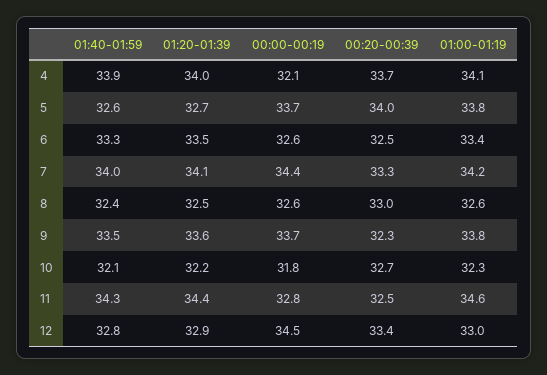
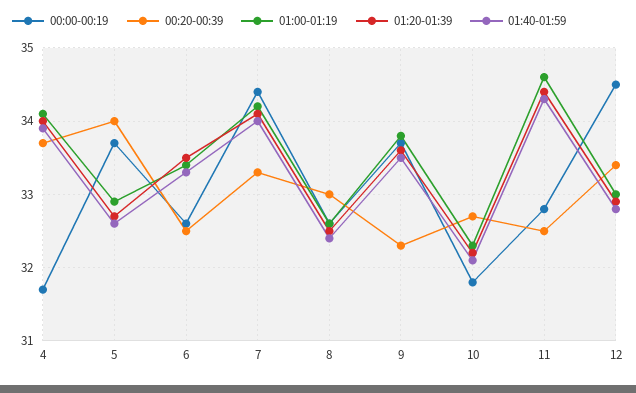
  {
    "01:40-01:59": {
      "4": 33.9,
      "5": 32.6,
      "6": 33.3,
      "7": 34,
      "8": 32.4,
      "9": 33.5,
      "10": 32.1,
      "11": 34.3,
      "12": 32.8
    },
    "01:20-01:39": {
      "4": 34,
      "5": 32.7,
      "6": 33.5,
      "7": 34.1,
      "8": 32.5,
      "9": 33.6,
      "10": 32.2,
      "11": 34.4,
      "12": 32.9
    },
    "00:00-00:19": {
-     "4": 32.1,
+     "4": 31.7,
      "5": 33.7,
      "6": 32.6,
      "7": 34.4,
      "8": 32.6,
      "9": 33.7,
      "10": 31.8,
      "11": 32.8,
      "12": 34.5
    },
    "00:20-00:39": {
      "4": 33.7,
      "5": 34,
      "6": 32.5,
      "7": 33.3,
      "8": 33,
      "9": 32.3,
      "10": 32.7,
      "11": 32.5,
      "12": 33.4
    },
    "01:00-01:19": {
      "4": 34.1,
-     "5": 33.8,
+     "5": 32.9,
      "6": 33.4,
      "7": 34.2,
      "8": 32.6,
      "9": 33.8,
      "10": 32.3,
      "11": 34.6,
      "12": 33
    }
  }

